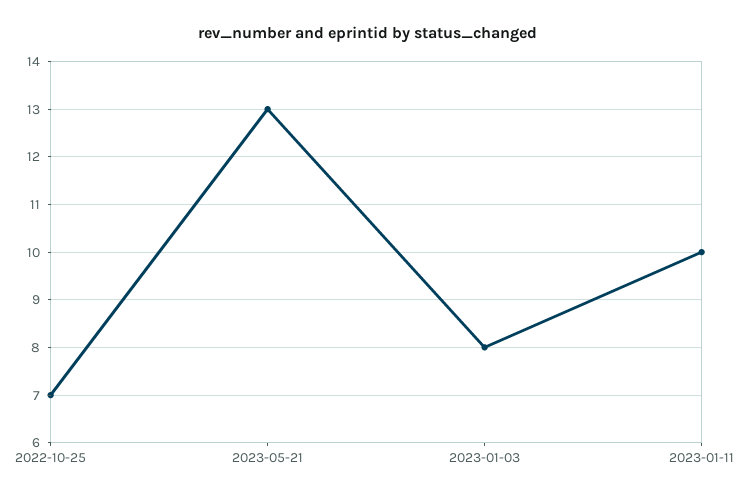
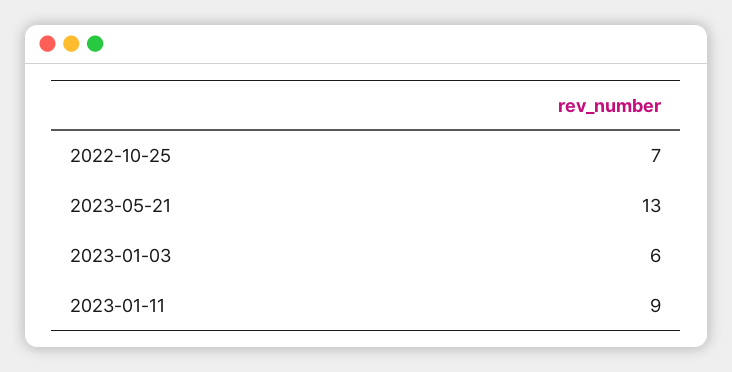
  {
    "2022-10-25": 7,
    "2023-05-21": 13,
-   "2023-01-03": 8,
+   "2023-01-03": 6,
-   "2023-01-11": 10
+   "2023-01-11": 9
  }

